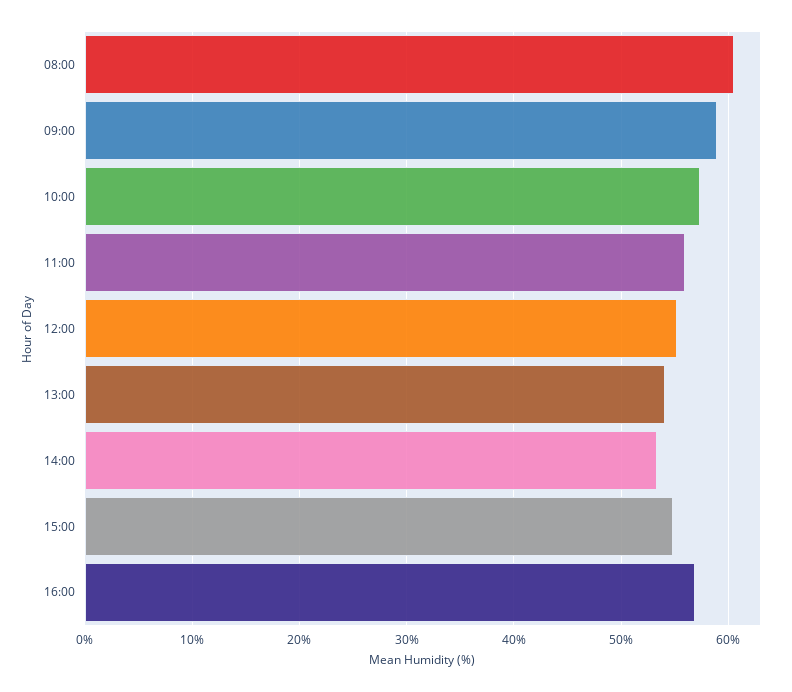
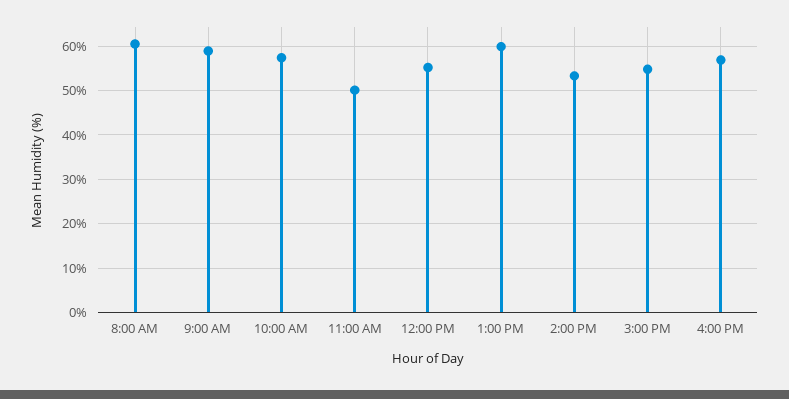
  {
    "08:00": 61,
    "09:00": 59,
    "10:00": 57,
-   "11:00": 56,
+   "11:00": 50,
    "12:00": 55,
-   "13:00": 54,
+   "13:00": 60,
    "14:00": 53,
    "15:00": 55,
    "16:00": 57
  }

